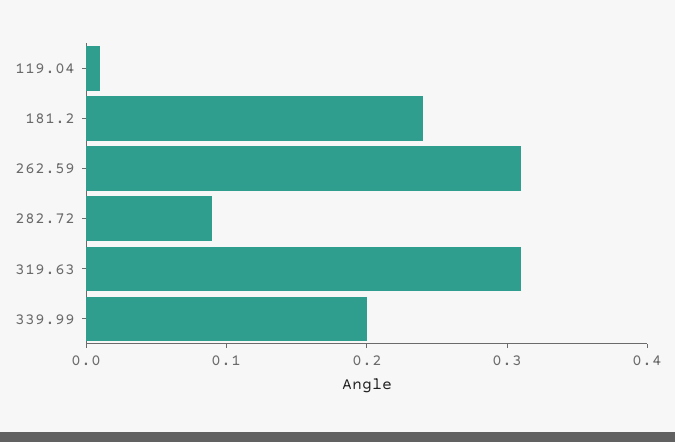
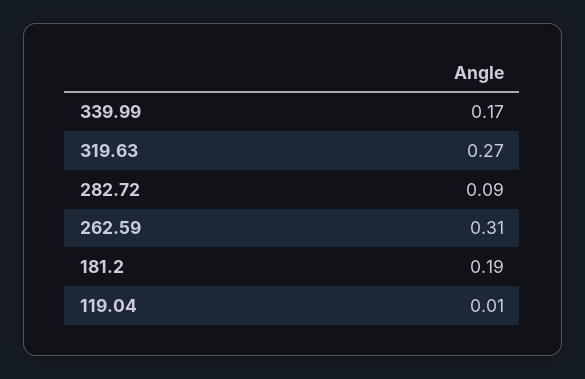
  {
    "119.04": 0.01,
-   "181.2": 0.24,
+   "181.2": 0.19,
    "262.59": 0.31,
    "282.72": 0.09,
-   "319.63": 0.31,
+   "319.63": 0.27,
-   "339.99": 0.2
+   "339.99": 0.17
  }

